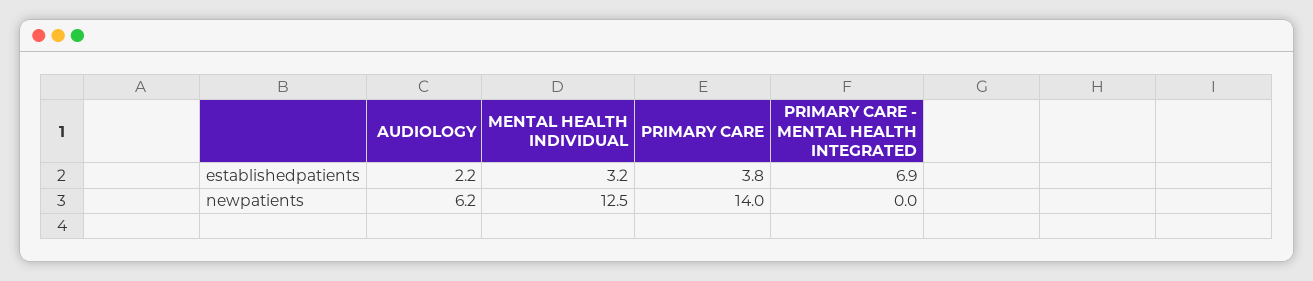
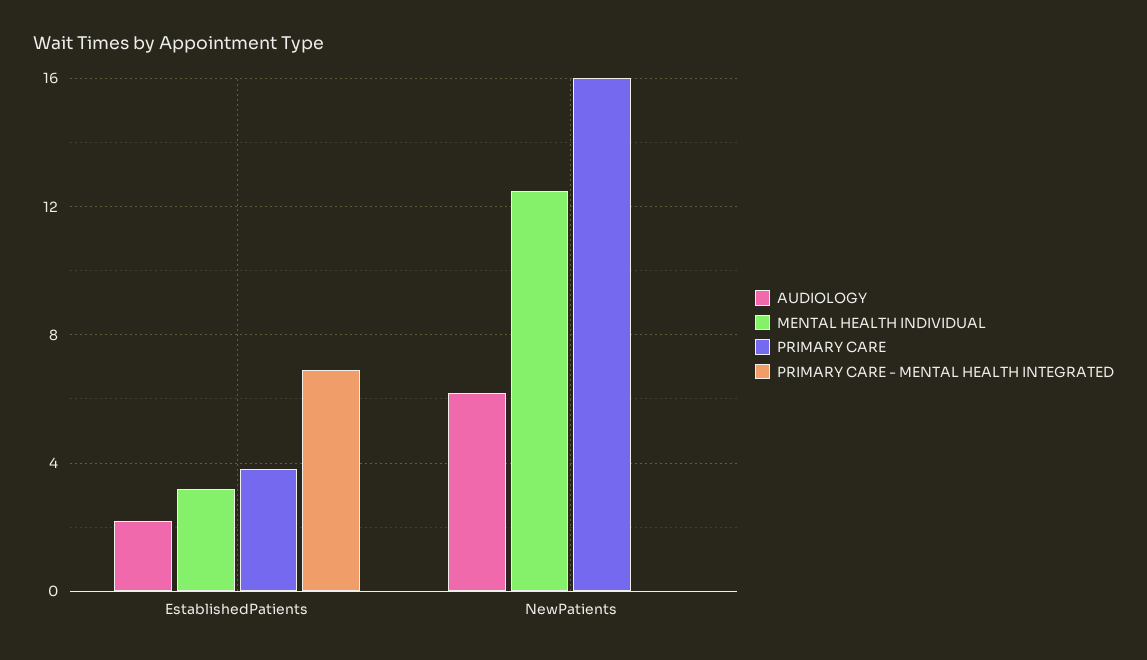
  {
    "AUDIOLOGY": {
      "establishedpatients": 2.2,
      "newpatients": 6.2
    },
    "MENTAL HEALTH INDIVIDUAL": {
      "establishedpatients": 3.2,
      "newpatients": 12.5
    },
    "PRIMARY CARE": {
      "establishedpatients": 3.8,
-     "newpatients": 14
+     "newpatients": 16
    },
    "PRIMARY CARE - MENTAL HEALTH INTEGRATED": {
      "establishedpatients": 6.9,
      "newpatients": 0
    }
  }

